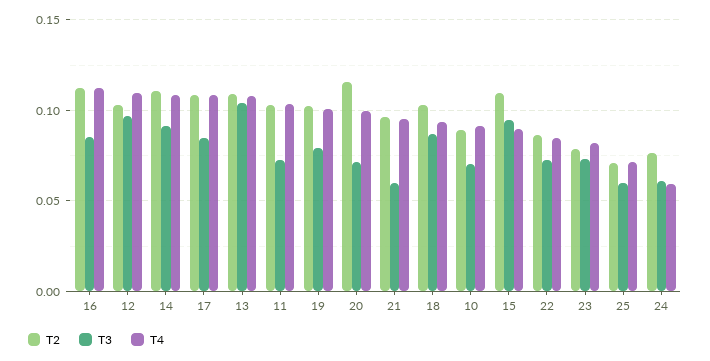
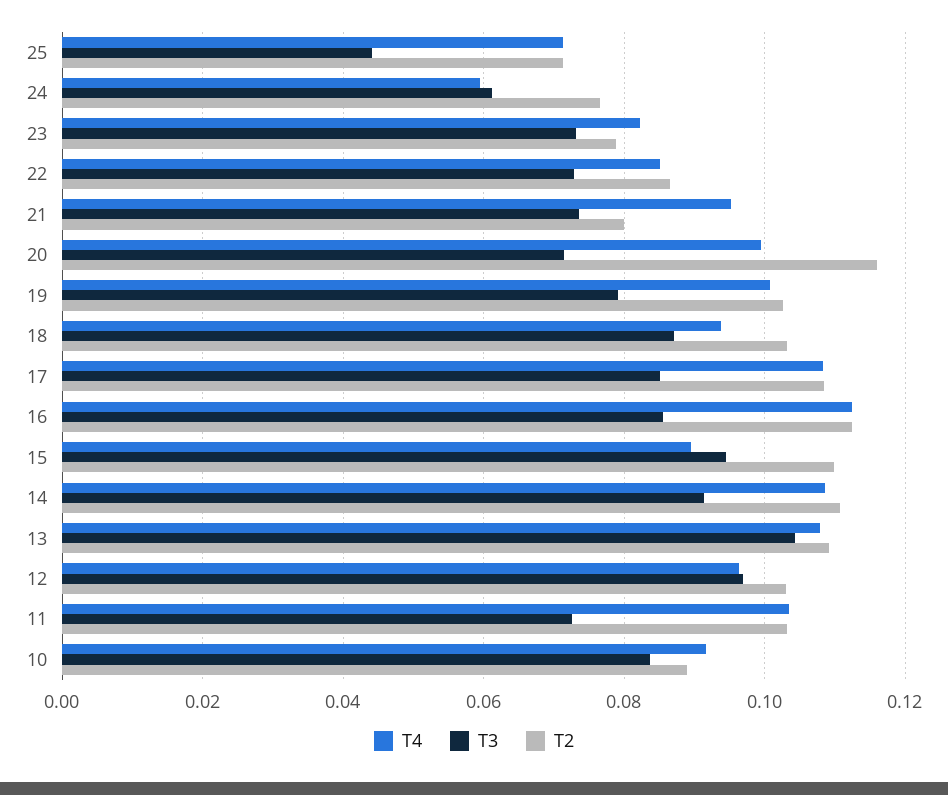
  {
    "T2": {
      "16": 0.112,
      "12": 0.104,
      "14": 0.11,
      "17": 0.108,
      "13": 0.11,
      "11": 0.104,
      "19": 0.102,
      "20": 0.116,
-     "21": 0.095,
+     "21": 0.08,
      "18": 0.104,
      "10": 0.088,
      "15": 0.11,
      "22": 0.086,
      "23": 0.078,
      "25": 0.072,
      "24": 0.076
    },
    "T3": {
      "16": 0.086,
      "12": 0.096,
      "14": 0.092,
      "17": 0.086,
      "13": 0.104,
      "11": 0.072,
      "19": 0.08,
      "20": 0.072,
-     "21": 0.06,
+     "21": 0.074,
      "18": 0.088,
-     "10": 0.07,
+     "10": 0.084,
      "15": 0.094,
      "22": 0.072,
      "23": 0.074,
-     "25": 0.06,
+     "25": 0.044,
      "24": 0.062
    },
    "T4": {
      "16": 0.112,
-     "12": 0.11,
+     "12": 0.096,
      "14": 0.108,
      "17": 0.108,
      "13": 0.108,
      "11": 0.104,
      "19": 0.1,
      "20": 0.1,
      "21": 0.096,
      "18": 0.094,
      "10": 0.092,
      "15": 0.09,
      "22": 0.086,
      "23": 0.082,
      "25": 0.072,
      "24": 0.06
    }
  }

